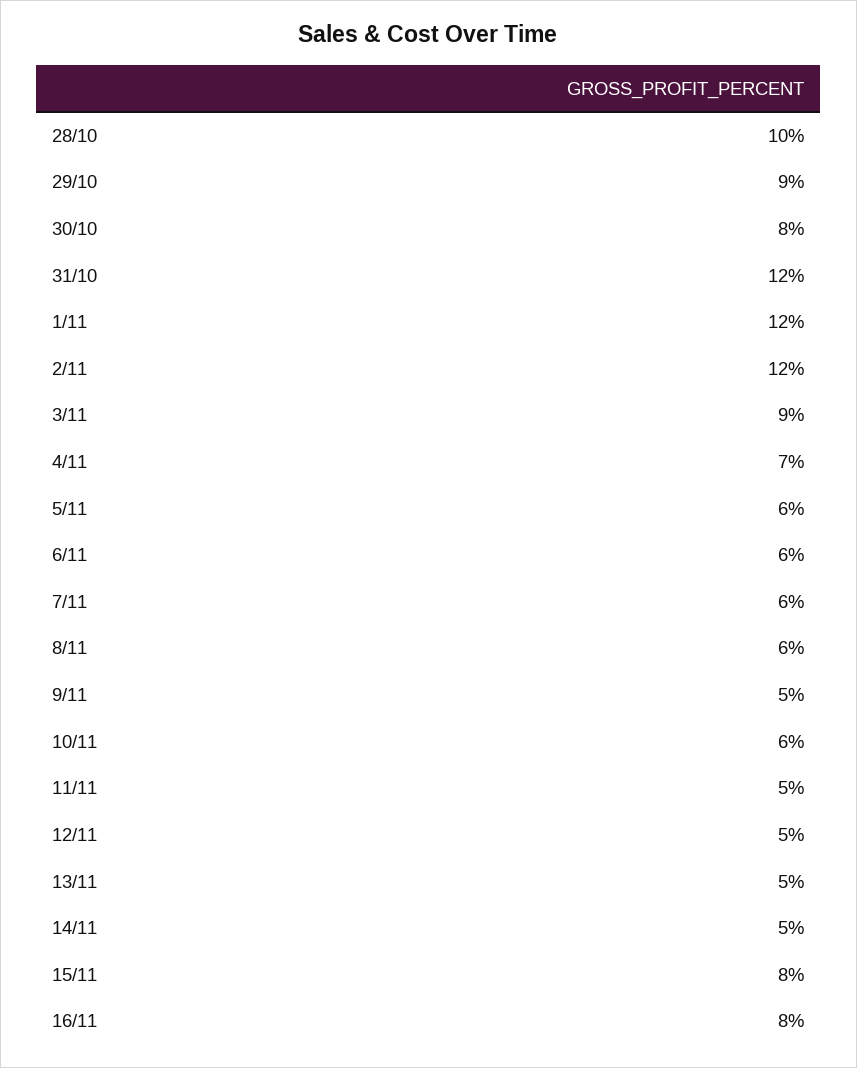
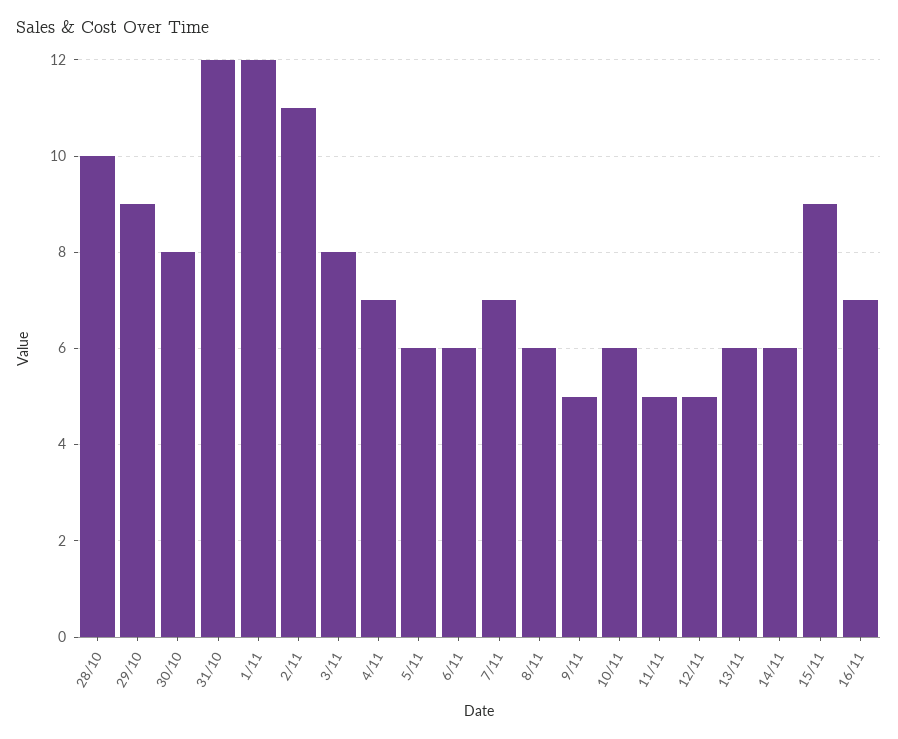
  {
    "28/10": 10,
    "29/10": 9,
    "30/10": 8,
    "31/10": 12,
    "1/11": 12,
-   "2/11": 12,
+   "2/11": 11,
-   "3/11": 9,
+   "3/11": 8,
    "4/11": 7,
    "5/11": 6,
    "6/11": 6,
-   "7/11": 6,
+   "7/11": 7,
    "8/11": 6,
    "9/11": 5,
    "10/11": 6,
    "11/11": 5,
    "12/11": 5,
-   "13/11": 5,
+   "13/11": 6,
-   "14/11": 5,
+   "14/11": 6,
-   "15/11": 8,
+   "15/11": 9,
-   "16/11": 8
+   "16/11": 7
  }

